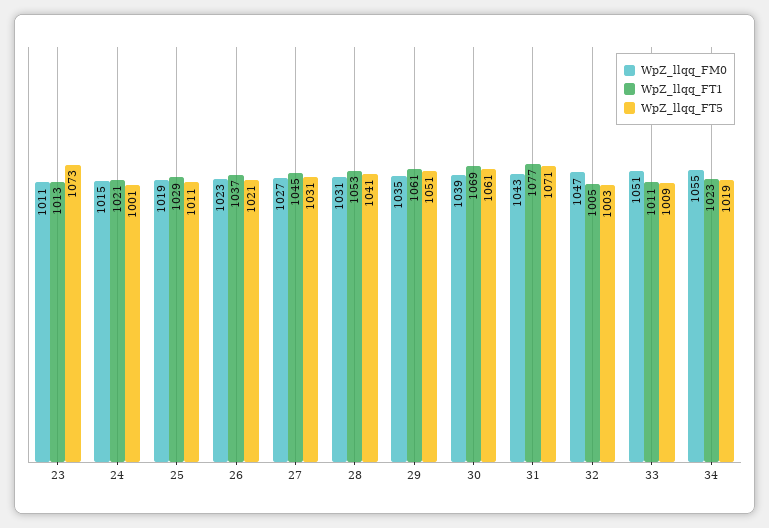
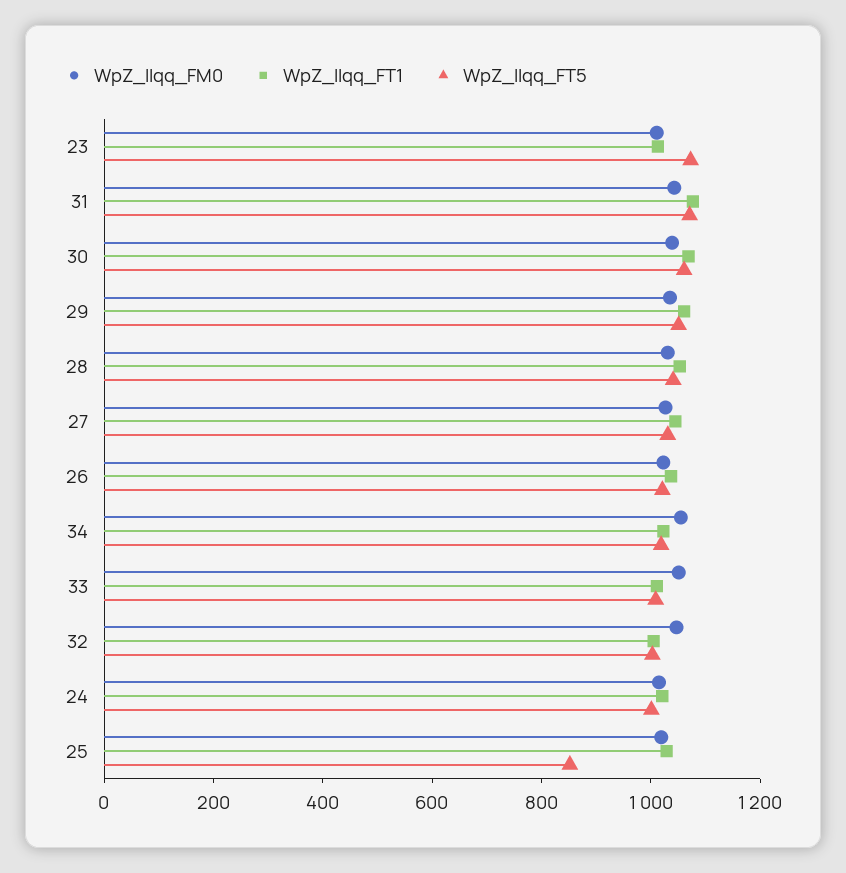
  {
    "WpZ_llqq_FM0": {
      "23": 1011,
      "24": 1015,
      "25": 1019,
      "26": 1023,
      "27": 1027,
      "28": 1031,
      "29": 1035,
      "30": 1039,
      "31": 1043,
      "32": 1047,
      "33": 1051,
      "34": 1055
    },
    "WpZ_llqq_FT1": {
      "23": 1013,
      "24": 1021,
      "25": 1029,
      "26": 1037,
      "27": 1045,
      "28": 1053,
      "29": 1061,
      "30": 1069,
      "31": 1077,
      "32": 1005,
      "33": 1011,
      "34": 1023
    },
    "WpZ_llqq_FT5": {
      "23": 1073,
      "24": 1001,
-     "25": 1011,
+     "25": 850,
      "26": 1021,
      "27": 1031,
      "28": 1041,
      "29": 1051,
      "30": 1061,
      "31": 1071,
      "32": 1003,
      "33": 1009,
      "34": 1019
    }
  }

